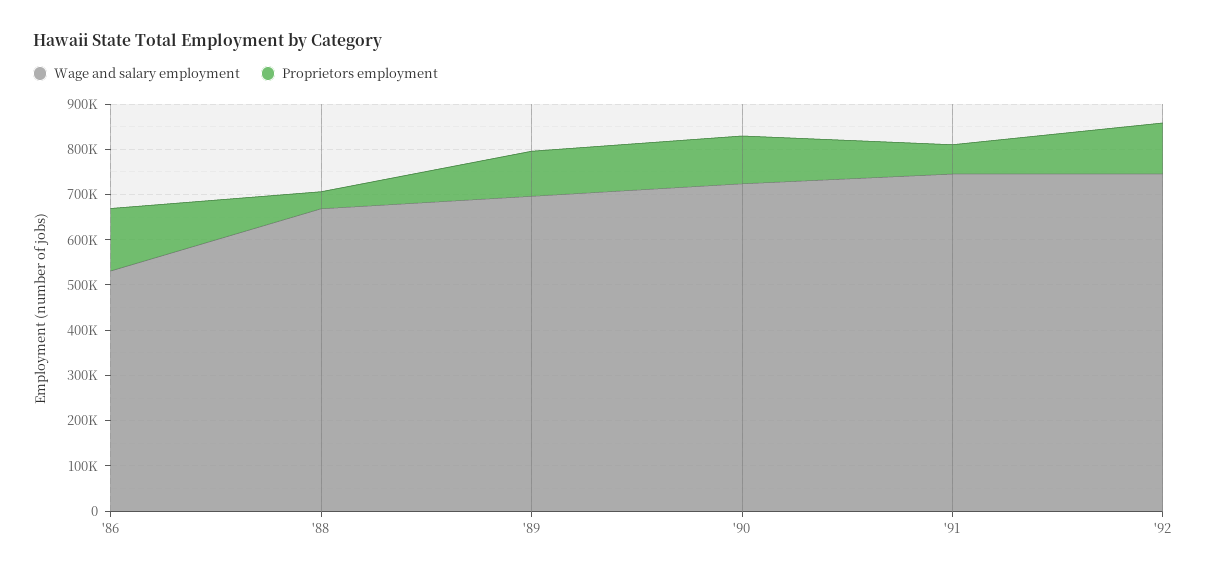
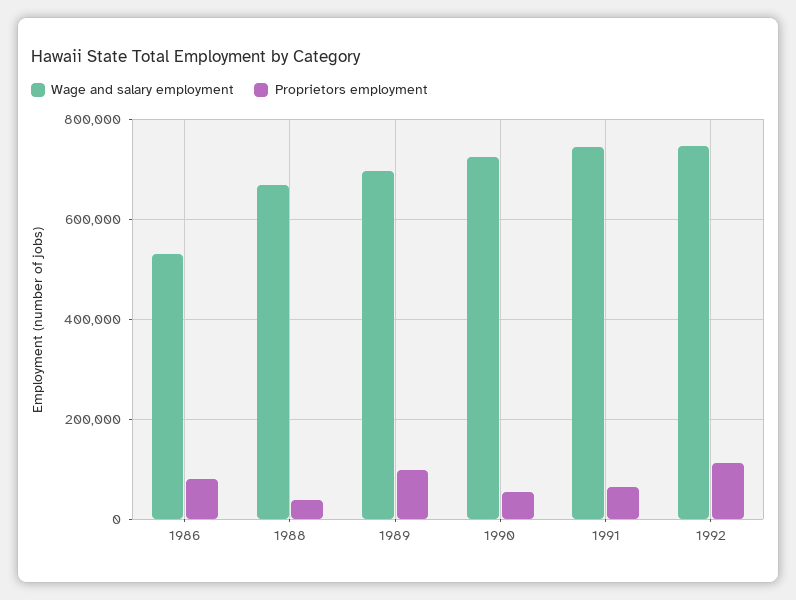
  {
    "Wage and salary employment": {
      "'86": 540000,
      "'88": 660000,
      "'89": 700000,
      "'90": 720000,
      "'91": 740000,
      "'92": 740000
    },
    "Proprietors employment": {
-     "'86": 140000,
+     "'86": 80000,
      "'88": 40000,
      "'89": 100000,
-     "'90": 100000,
+     "'90": 60000,
      "'91": 60000,
      "'92": 120000
    }
  }

